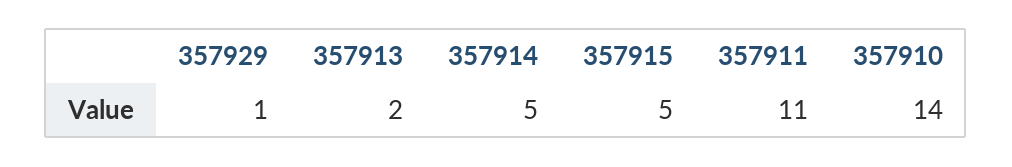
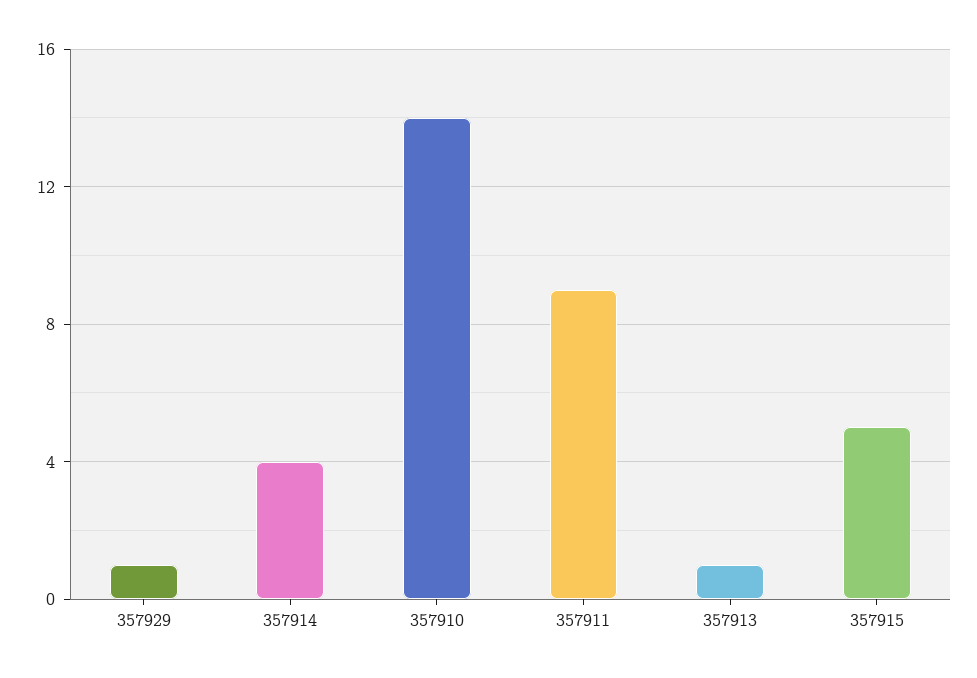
  {
    "357929": 1,
-   "357913": 2,
+   "357913": 1,
-   "357914": 5,
+   "357914": 4,
    "357915": 5,
-   "357911": 11,
+   "357911": 9,
    "357910": 14
  }

